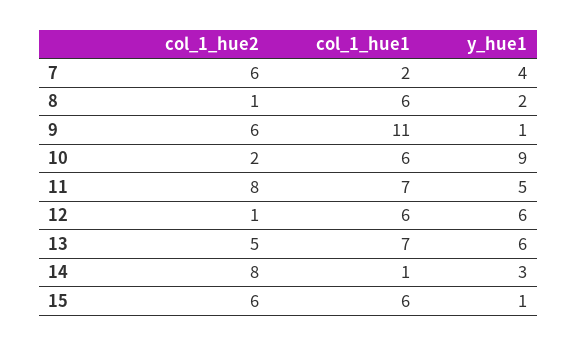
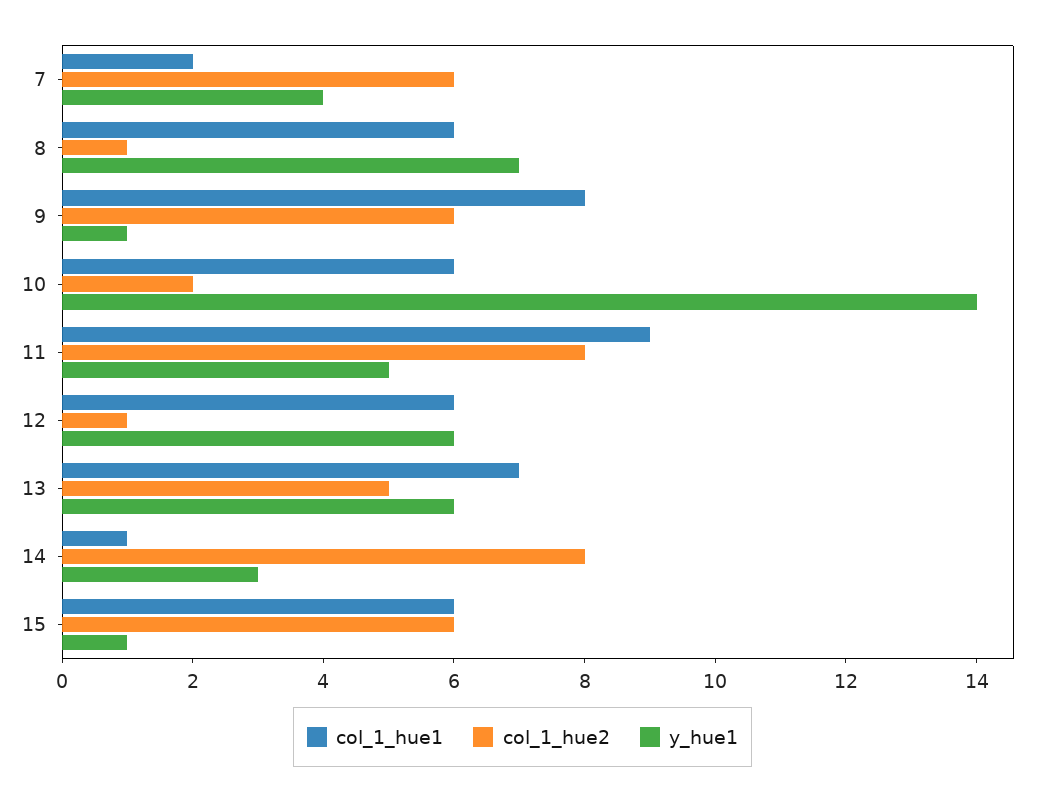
  {
    "col_1_hue2": {
      "7": 6,
      "8": 1,
      "9": 6,
      "10": 2,
      "11": 8,
      "12": 1,
      "13": 5,
      "14": 8,
      "15": 6
    },
    "col_1_hue1": {
      "7": 2,
      "8": 6,
-     "9": 11,
+     "9": 8,
      "10": 6,
-     "11": 7,
+     "11": 9,
      "12": 6,
      "13": 7,
      "14": 1,
      "15": 6
    },
    "y_hue1": {
      "7": 4,
-     "8": 2,
+     "8": 7,
      "9": 1,
-     "10": 9,
+     "10": 14,
      "11": 5,
      "12": 6,
      "13": 6,
      "14": 3,
      "15": 1
    }
  }

